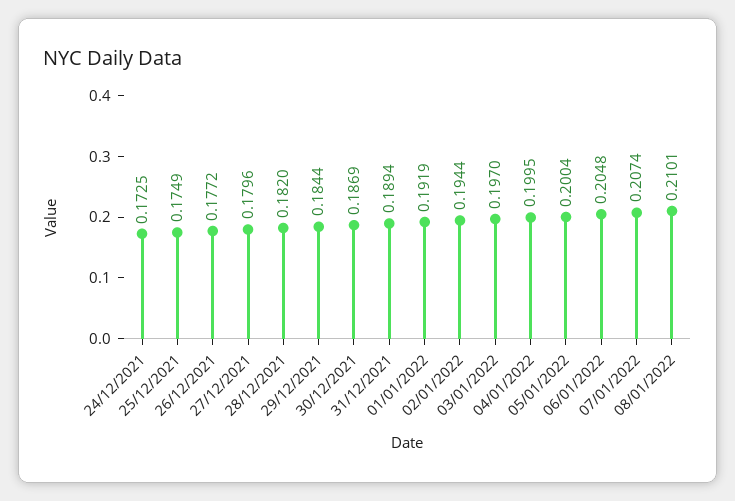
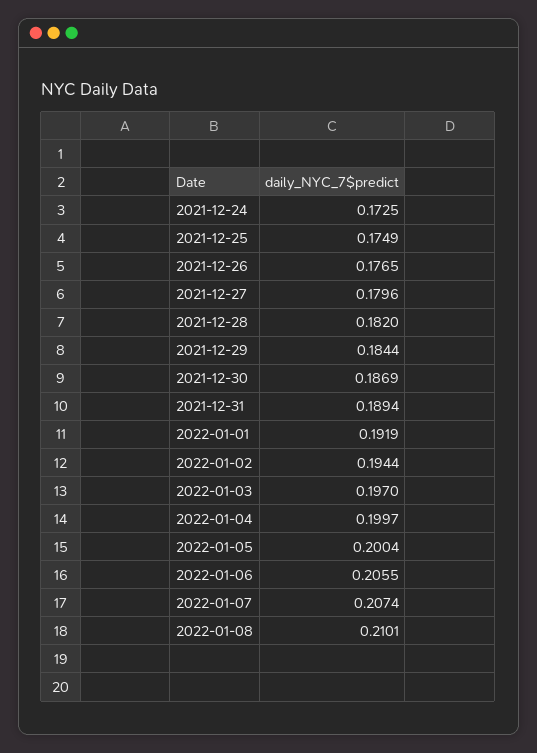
  {
    "24/12/2021": 0.1725,
    "25/12/2021": 0.1749,
-   "26/12/2021": 0.1772,
+   "26/12/2021": 0.1765,
    "27/12/2021": 0.1796,
    "28/12/2021": 0.182,
    "29/12/2021": 0.1844,
    "30/12/2021": 0.1869,
    "31/12/2021": 0.1894,
    "01/01/2022": 0.1919,
    "02/01/2022": 0.1944,
    "03/01/2022": 0.197,
-   "04/01/2022": 0.1995,
+   "04/01/2022": 0.1997,
    "05/01/2022": 0.2004,
-   "06/01/2022": 0.2048,
+   "06/01/2022": 0.2055,
    "07/01/2022": 0.2074,
    "08/01/2022": 0.2101
  }

